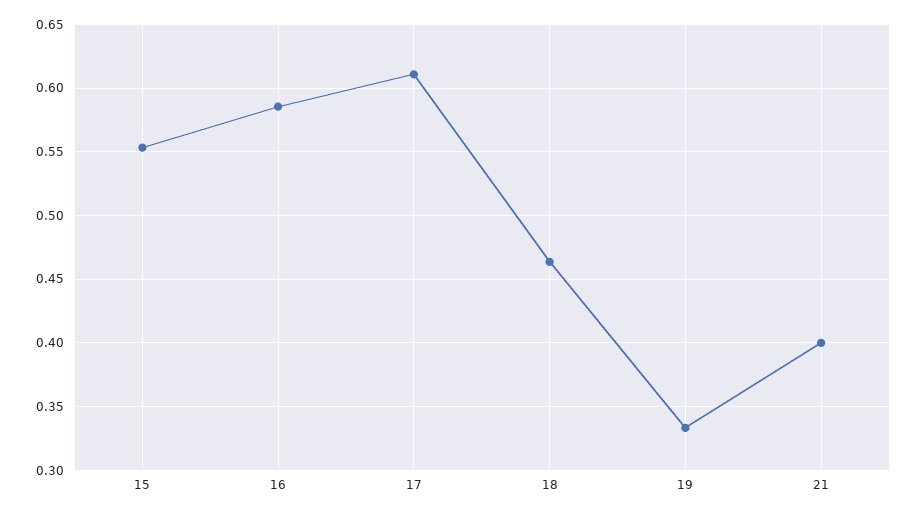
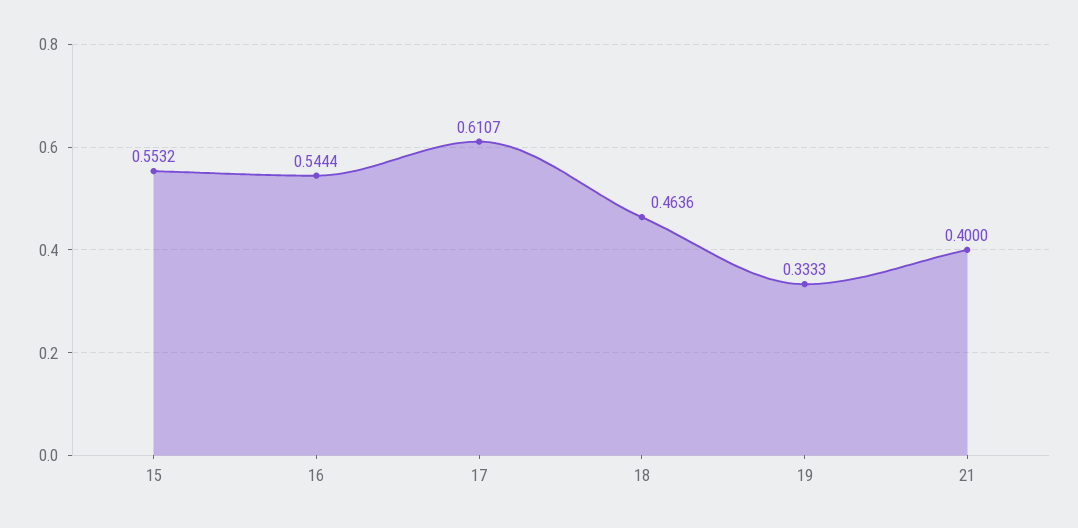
  {
    "15": 0.5532,
-   "16": 0.585,
+   "16": 0.5444,
    "17": 0.6107,
    "18": 0.4636,
    "19": 0.3333,
    "21": 0.4
  }

